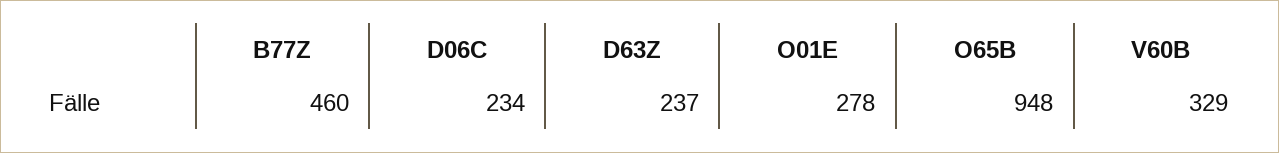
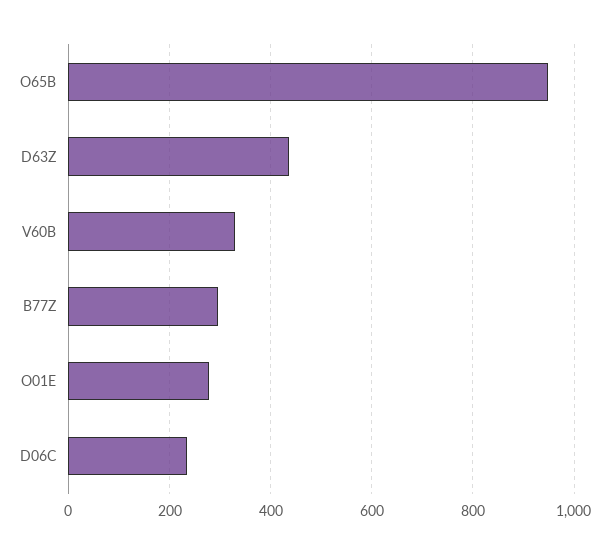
  {
-   "B77Z": 460,
+   "B77Z": 300,
    "D06C": 234,
-   "D63Z": 237,
+   "D63Z": 440,
    "O01E": 278,
    "O65B": 948,
    "V60B": 329
  }

